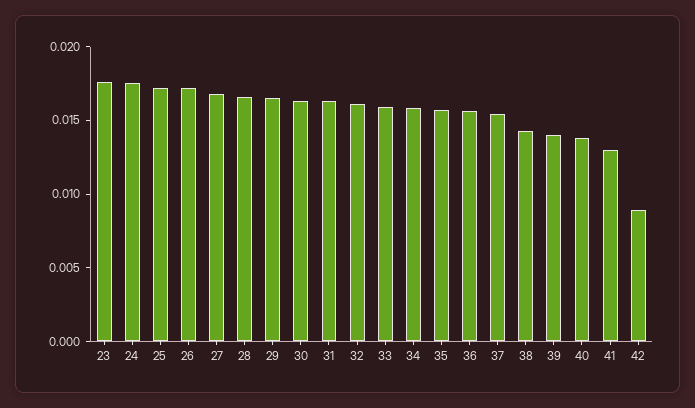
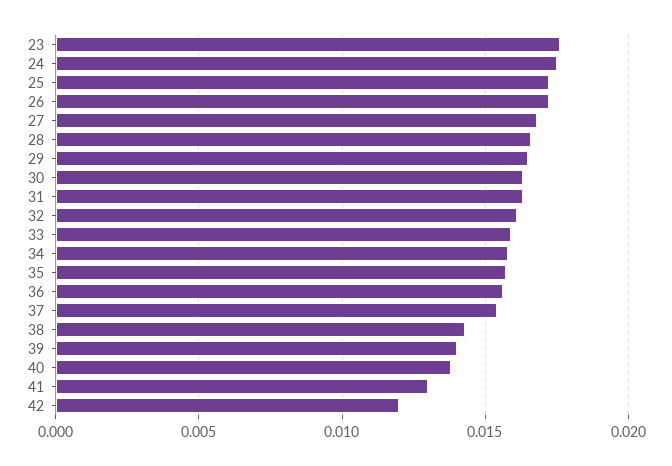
  {
    "23": 0.0175,
    "24": 0.0175,
    "25": 0.017,
    "26": 0.017,
    "27": 0.017,
    "28": 0.0165,
    "29": 0.0165,
    "30": 0.0165,
    "31": 0.0165,
    "32": 0.016,
    "33": 0.016,
    "34": 0.016,
    "35": 0.0155,
    "36": 0.0155,
    "37": 0.0155,
    "38": 0.0145,
    "39": 0.014,
    "40": 0.014,
    "41": 0.013,
-   "42": 0.009
+   "42": 0.012
  }

